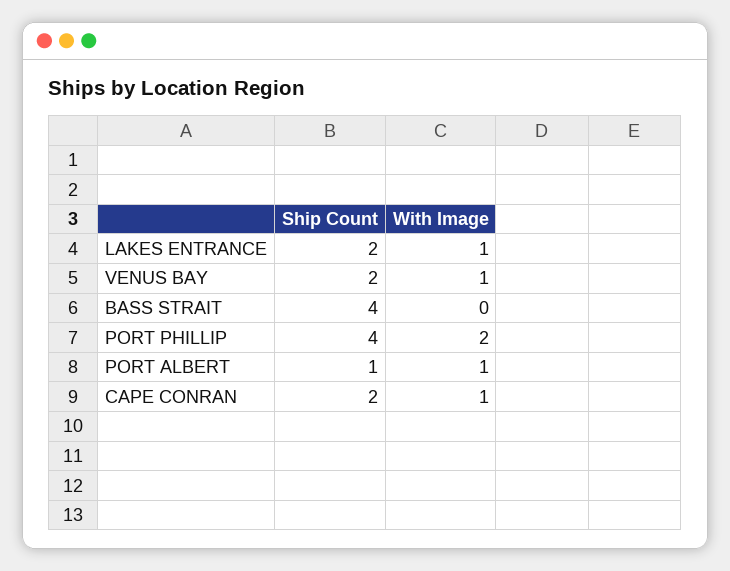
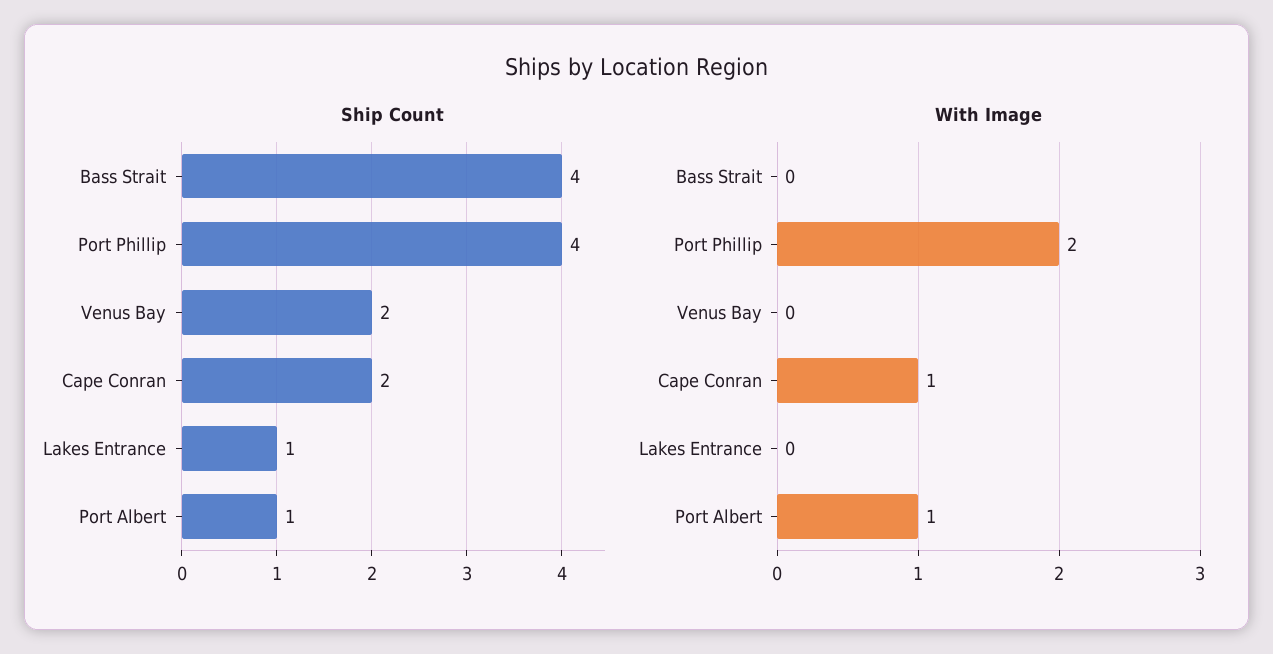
  {
    "Ship Count": {
-     "LAKES ENTRANCE": 2,
+     "LAKES ENTRANCE": 1,
      "VENUS BAY": 2,
      "BASS STRAIT": 4,
      "PORT PHILLIP": 4,
      "PORT ALBERT": 1,
      "CAPE CONRAN": 2
    },
    "With Image": {
-     "LAKES ENTRANCE": 1,
+     "LAKES ENTRANCE": 0,
-     "VENUS BAY": 1,
+     "VENUS BAY": 0,
      "BASS STRAIT": 0,
      "PORT PHILLIP": 2,
      "PORT ALBERT": 1,
      "CAPE CONRAN": 1
    }
  }

